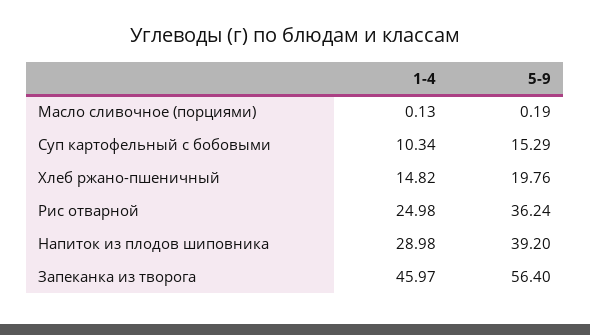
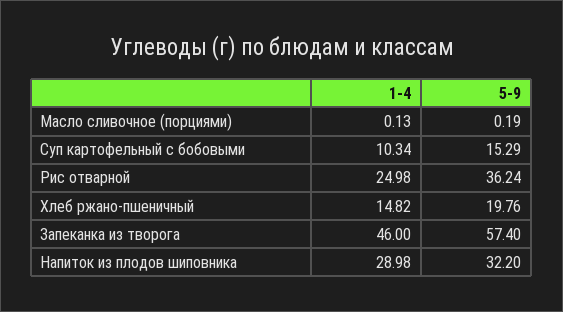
  {
    "1-4": {
      "Масло сливочное (порциями)": 0.13,
      "Суп картофельный с бобовыми": 10.34,
      "Хлеб ржано-пшеничный": 14.82,
      "Рис отварной": 24.98,
      "Напиток из плодов шиповника": 28.98,
-     "Запеканка из творога": 45.97
+     "Запеканка из творога": 46
    },
    "5-9": {
      "Масло сливочное (порциями)": 0.19,
      "Суп картофельный с бобовыми": 15.29,
      "Хлеб ржано-пшеничный": 19.76,
      "Рис отварной": 36.24,
-     "Напиток из плодов шиповника": 39.2,
+     "Напиток из плодов шиповника": 32.2,
-     "Запеканка из творога": 56.4
+     "Запеканка из творога": 57.4
    }
  }

